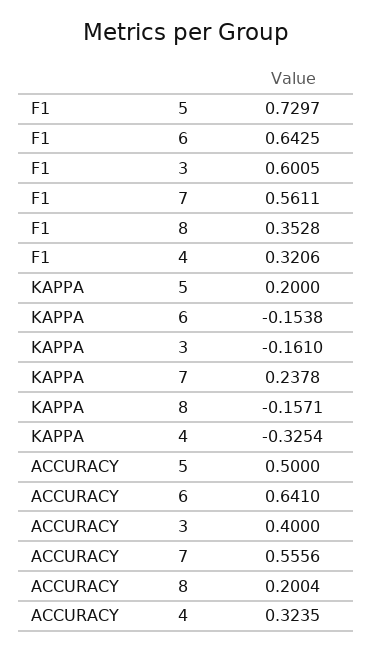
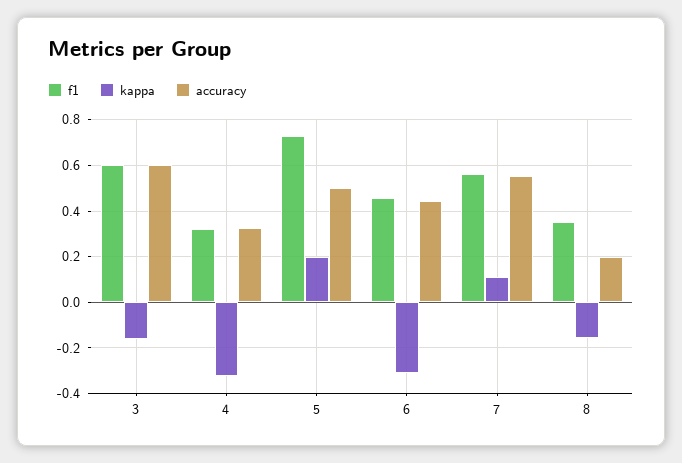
  {
    "F1": {
      "5": 0.7297,
-     "6": 0.6425,
+     "6": 0.45,
      "3": 0.6005,
      "7": 0.5611,
      "8": 0.3528,
      "4": 0.3206
    },
    "KAPPA": {
      "5": 0.2,
-     "6": -0.1538,
+     "6": -0.3,
      "3": -0.161,
-     "7": 0.2378,
+     "7": 0.1,
      "8": -0.1571,
      "4": -0.3254
    },
    "ACCURACY": {
      "5": 0.5,
-     "6": 0.641,
+     "6": 0.45,
-     "3": 0.4,
+     "3": 0.6,
      "7": 0.5556,
      "8": 0.2004,
      "4": 0.3235
    }
  }

